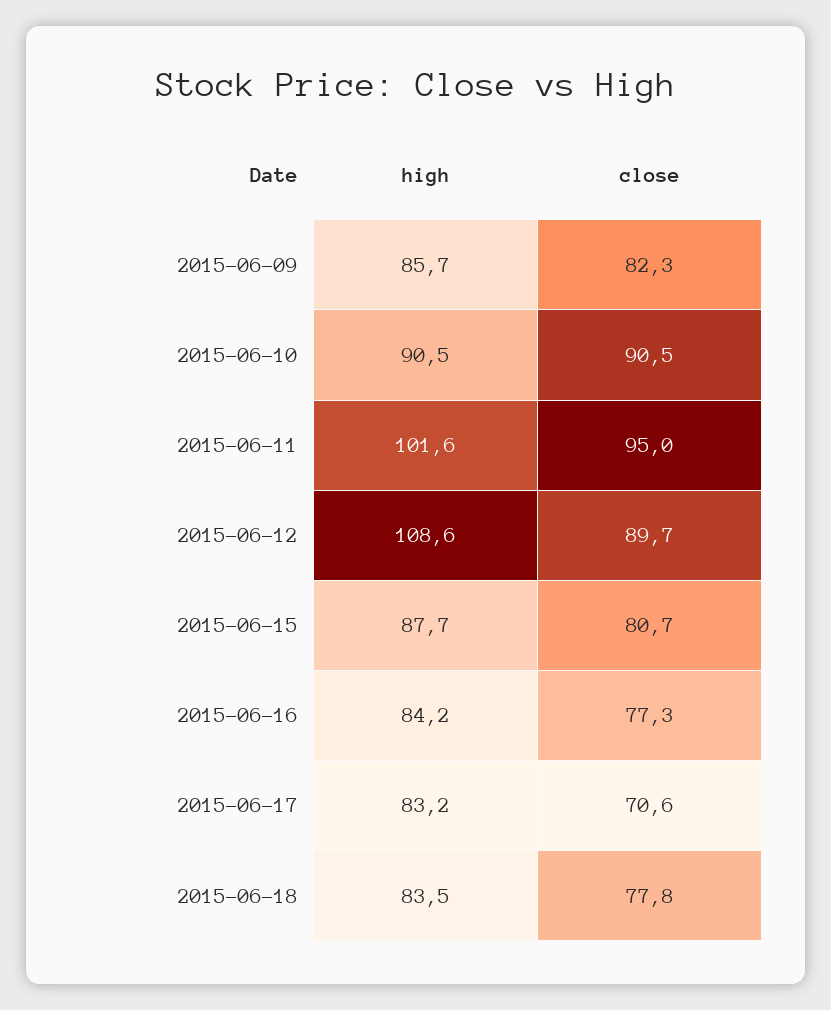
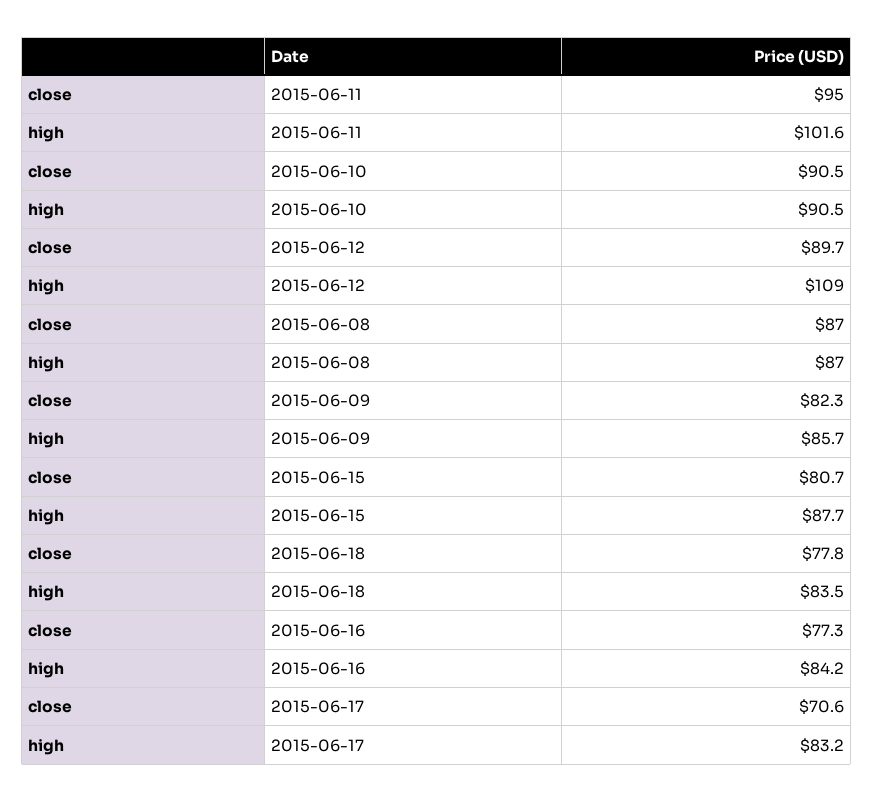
  {
    "high": {
      "2015-06-09": 85.7,
      "2015-06-10": 90.5,
      "2015-06-11": 101.6,
-     "2015-06-12": 108.6,
+     "2015-06-12": 109,
      "2015-06-15": 87.7,
      "2015-06-16": 84.2,
      "2015-06-17": 83.2,
-     "2015-06-18": 83.5
+     "2015-06-18": 83.5,
+     "2015-06-08": 87
    },
    "close": {
      "2015-06-09": 82.3,
      "2015-06-10": 90.5,
      "2015-06-11": 95,
      "2015-06-12": 89.7,
      "2015-06-15": 80.7,
      "2015-06-16": 77.3,
      "2015-06-17": 70.6,
-     "2015-06-18": 77.8
+     "2015-06-18": 77.8,
+     "2015-06-08": 87
    }
  }

